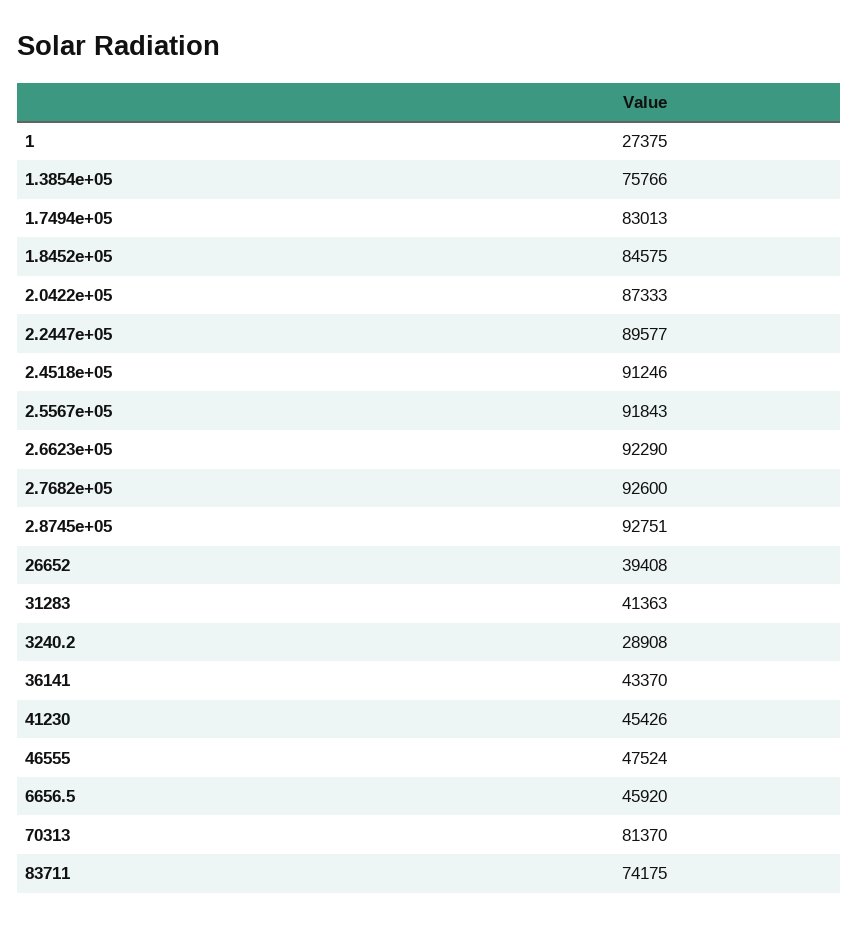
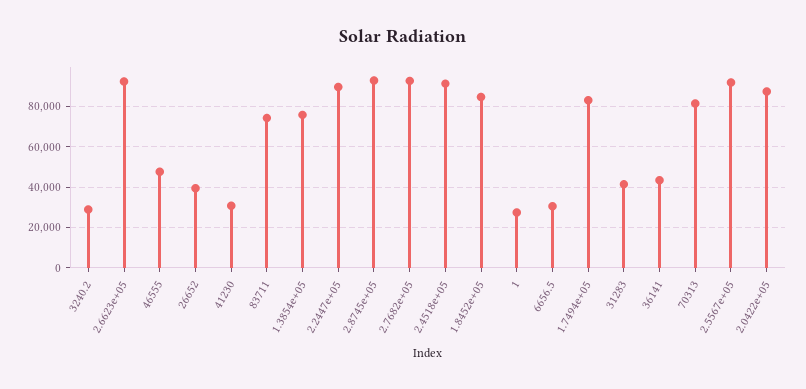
  {
    "1": 27375,
    "1.3854e+05": 75766,
    "1.7494e+05": 83013,
    "1.8452e+05": 84575,
    "2.0422e+05": 87333,
    "2.2447e+05": 89577,
    "2.4518e+05": 91246,
    "2.5567e+05": 91843,
    "2.6623e+05": 92290,
    "2.7682e+05": 92600,
    "2.8745e+05": 92751,
    "26652": 39408,
    "31283": 41363,
    "3240.2": 28908,
    "36141": 43370,
-   "41230": 45426,
+   "41230": 30000,
    "46555": 47524,
-   "6656.5": 45920,
+   "6656.5": 30000,
    "70313": 81370,
    "83711": 74175
  }

